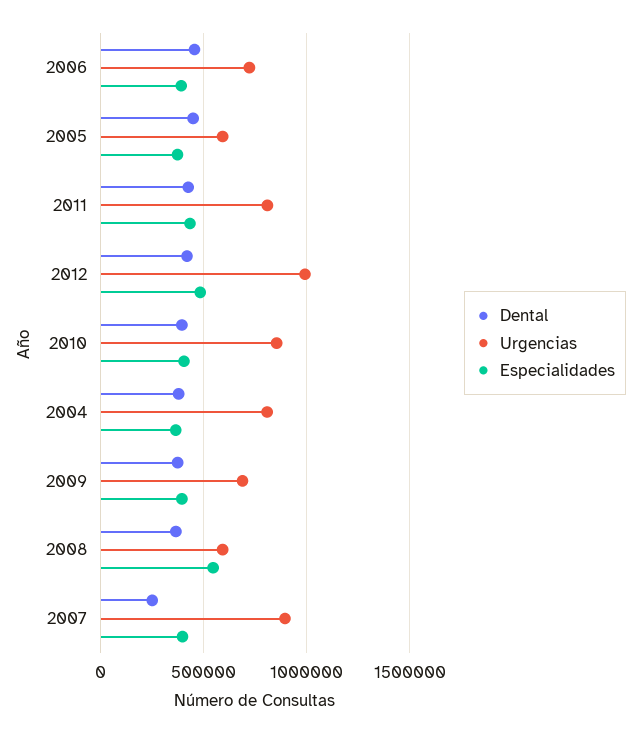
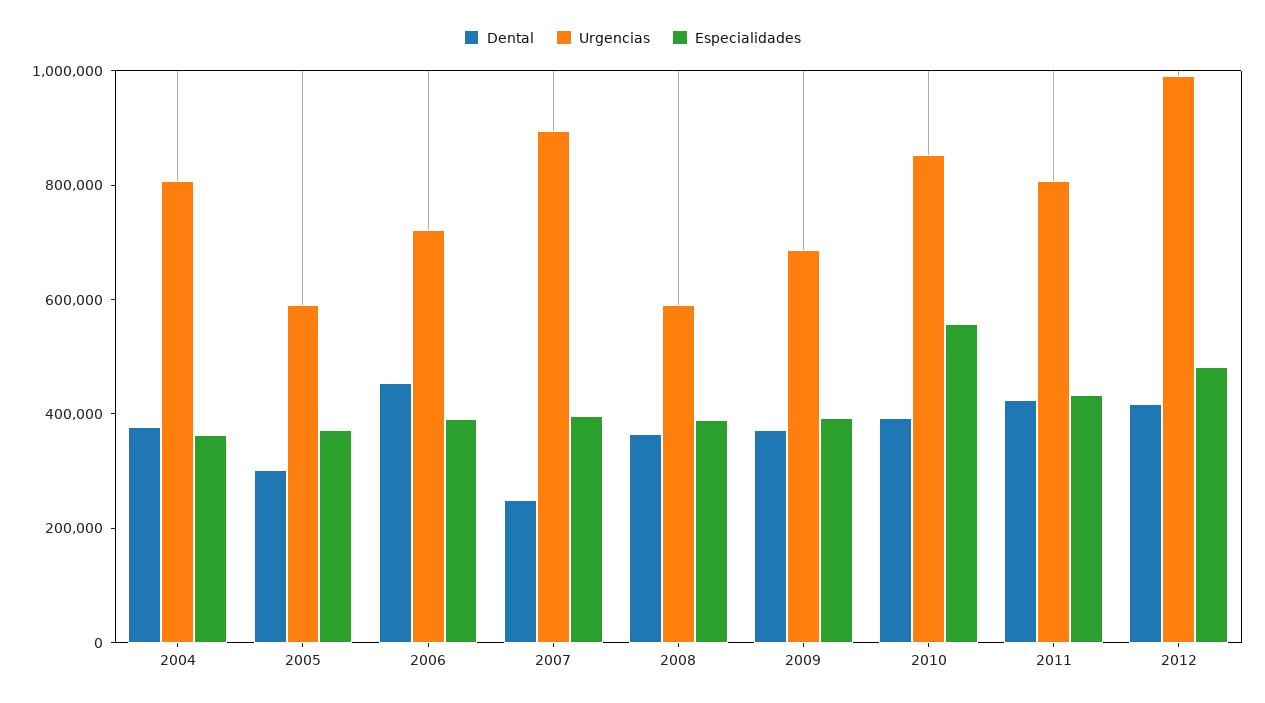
  {
    "Dental": {
      "2006": 450000,
-     "2005": 450000,
+     "2005": 300000,
      "2011": 400000,
      "2012": 400000,
      "2010": 400000,
      "2004": 400000,
      "2009": 350000,
      "2008": 350000,
      "2007": 250000
    },
    "Urgencias": {
      "2006": 700000,
      "2005": 600000,
      "2011": 800000,
      "2012": 1000000,
      "2010": 850000,
      "2004": 800000,
      "2009": 700000,
      "2008": 600000,
      "2007": 900000
    },
    "Especialidades": {
      "2006": 400000,
      "2005": 350000,
      "2011": 450000,
      "2012": 500000,
-     "2010": 400000,
+     "2010": 550000,
      "2004": 350000,
      "2009": 400000,
-     "2008": 550000,
+     "2008": 400000,
      "2007": 400000
    }
  }

